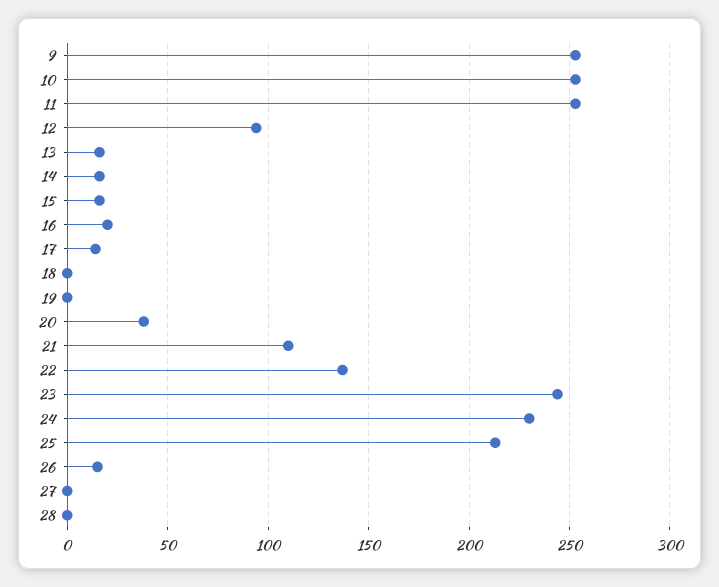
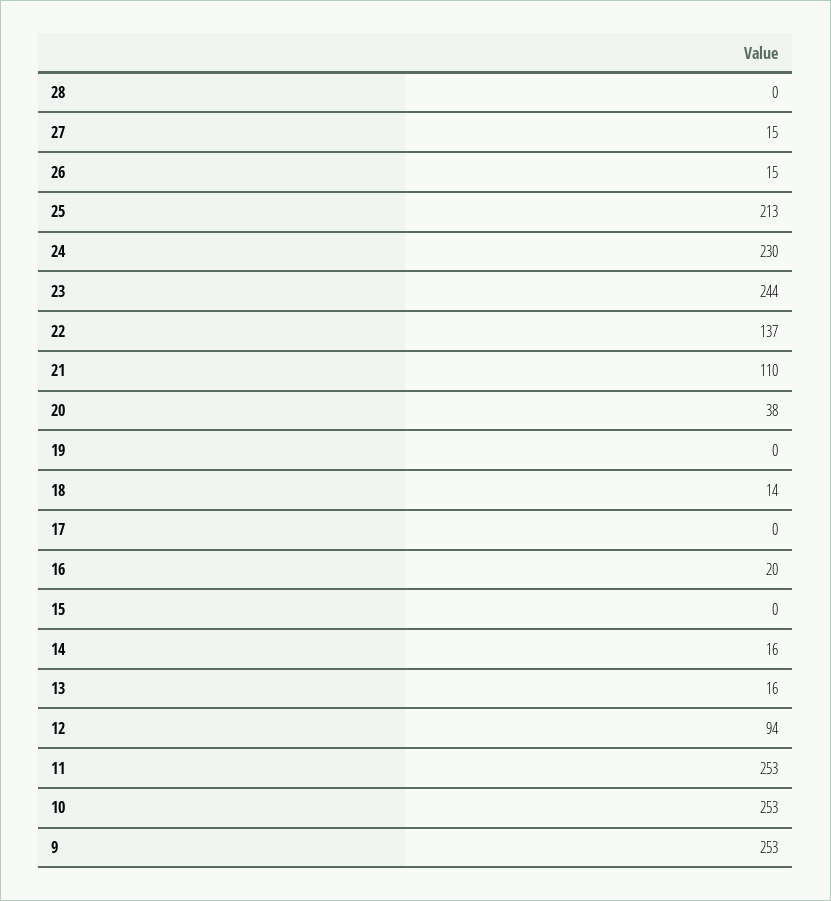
  {
    "9": 253,
    "10": 253,
    "11": 253,
    "12": 94,
    "13": 16,
    "14": 16,
-   "15": 15,
+   "15": 0,
    "16": 20,
-   "17": 15,
+   "17": 0,
-   "18": 0,
+   "18": 14,
    "19": 0,
    "20": 38,
    "21": 110,
    "22": 137,
    "23": 244,
    "24": 230,
    "25": 213,
    "26": 15,
-   "27": 0,
+   "27": 15,
    "28": 0
  }

